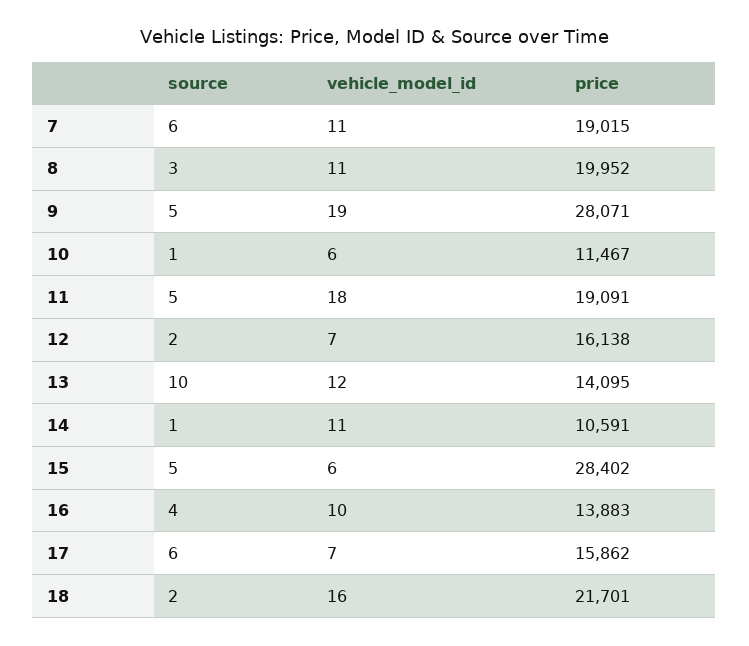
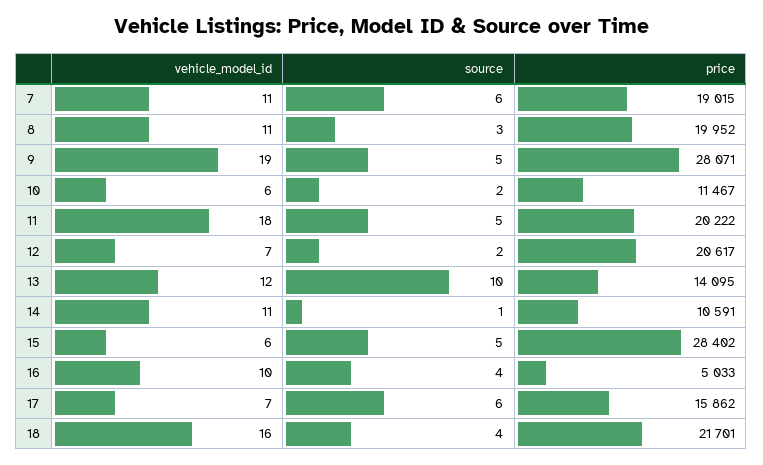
  {
    "source": {
      "7": 6,
      "8": 3,
      "9": 5,
-     "10": 1,
+     "10": 2,
      "11": 5,
      "12": 2,
      "13": 10,
      "14": 1,
      "15": 5,
      "16": 4,
      "17": 6,
-     "18": 2
+     "18": 4
    },
    "vehicle_model_id": {
      "7": 11,
      "8": 11,
      "9": 19,
      "10": 6,
      "11": 18,
      "12": 7,
      "13": 12,
      "14": 11,
      "15": 6,
      "16": 10,
      "17": 7,
      "18": 16
    },
    "price": {
      "7": 19015,
      "8": 19952,
      "9": 28071,
      "10": 11467,
-     "11": 19091,
+     "11": 20222,
-     "12": 16138,
+     "12": 20617,
      "13": 14095,
      "14": 10591,
      "15": 28402,
-     "16": 13883,
+     "16": 5033,
      "17": 15862,
      "18": 21701
    }
  }

